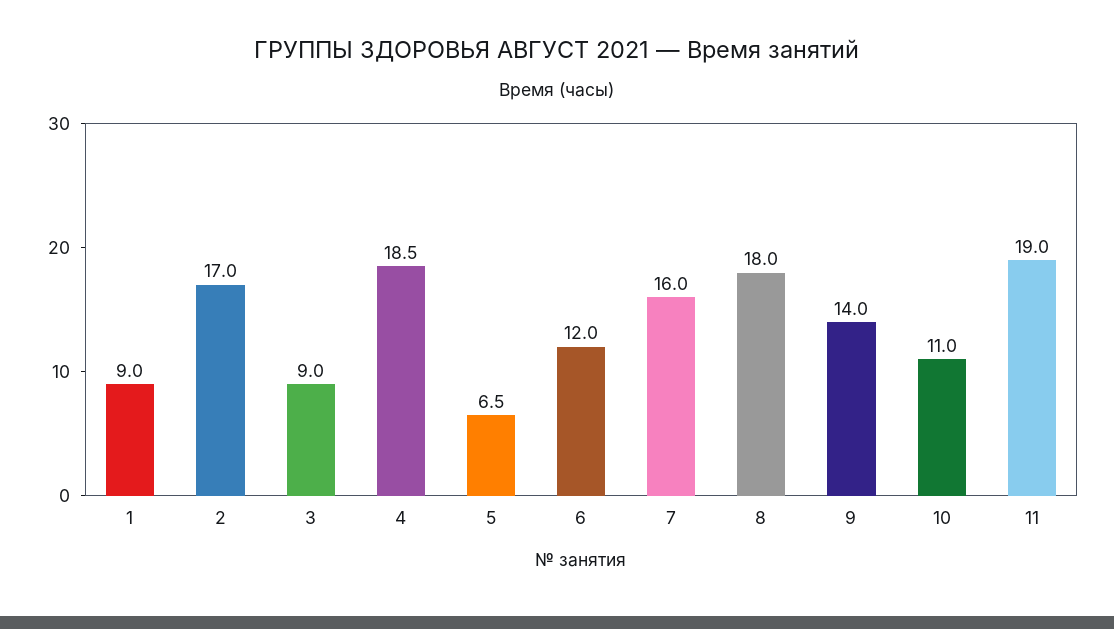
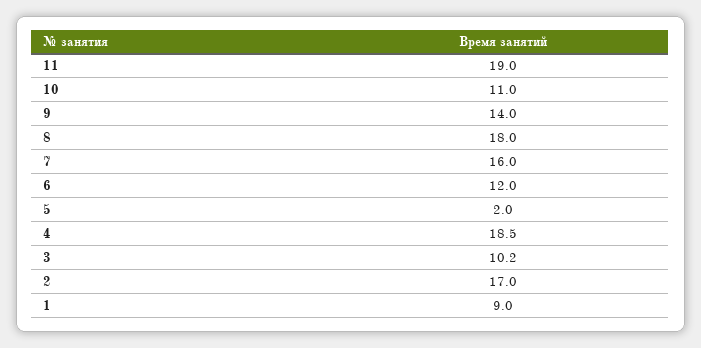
  {
    "1": 9,
    "2": 17,
-   "3": 9,
+   "3": 10.2,
    "4": 18.5,
-   "5": 6.5,
+   "5": 2,
    "6": 12,
    "7": 16,
    "8": 18,
    "9": 14,
    "10": 11,
    "11": 19
  }

